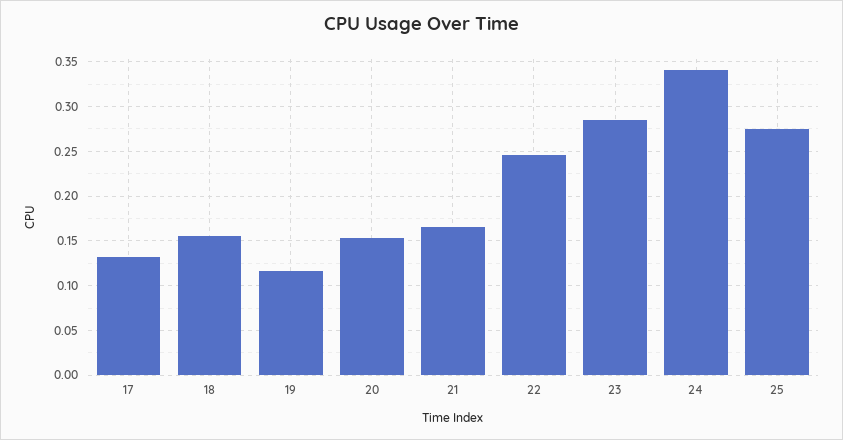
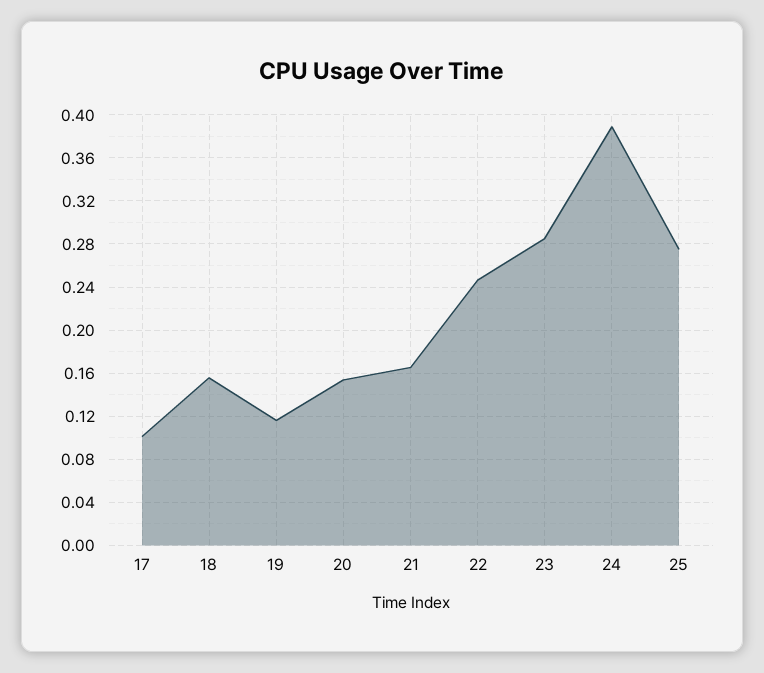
  {
-   "17": 0.13,
+   "17": 0.1,
    "18": 0.16,
    "19": 0.12,
    "20": 0.15,
    "21": 0.17,
    "22": 0.25,
    "23": 0.28,
-   "24": 0.34,
+   "24": 0.39,
    "25": 0.27
  }

